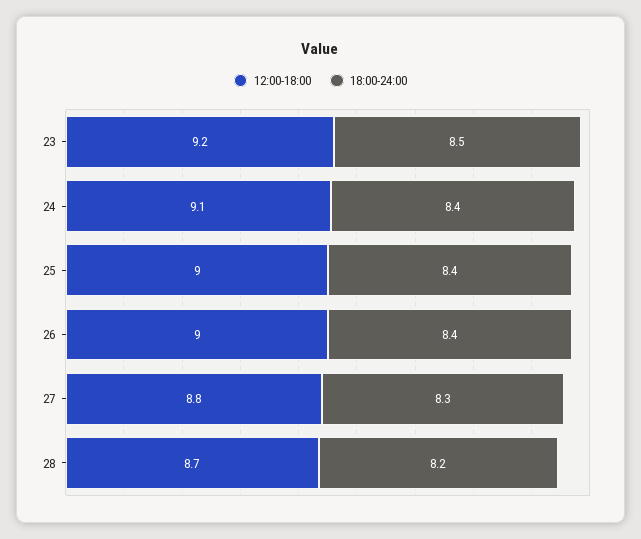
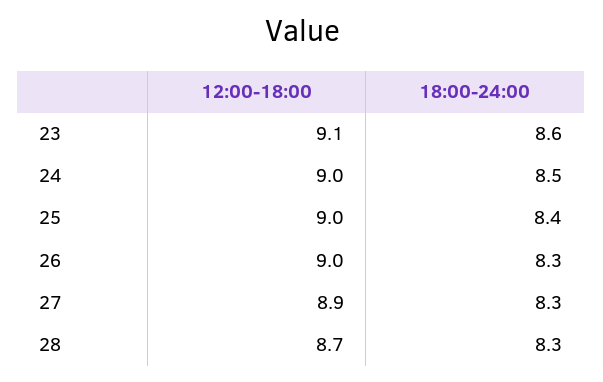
  {
    "12:00-18:00": {
-     "23": 9.2,
+     "23": 9.1,
-     "24": 9.1,
+     "24": 9,
      "25": 9,
      "26": 9,
-     "27": 8.8,
+     "27": 8.9,
      "28": 8.7
    },
    "18:00-24:00": {
-     "23": 8.5,
+     "23": 8.6,
-     "24": 8.4,
+     "24": 8.5,
      "25": 8.4,
-     "26": 8.4,
+     "26": 8.3,
      "27": 8.3,
-     "28": 8.2
+     "28": 8.3
    }
  }

